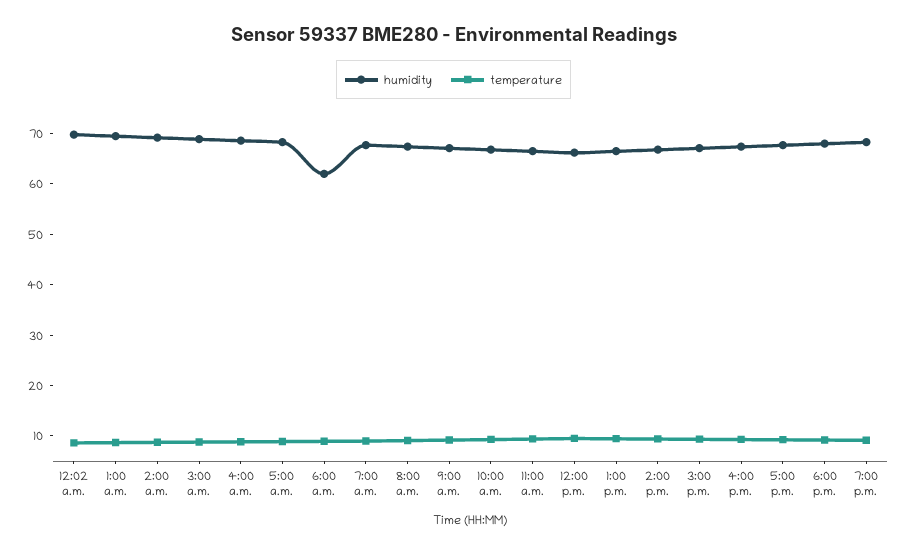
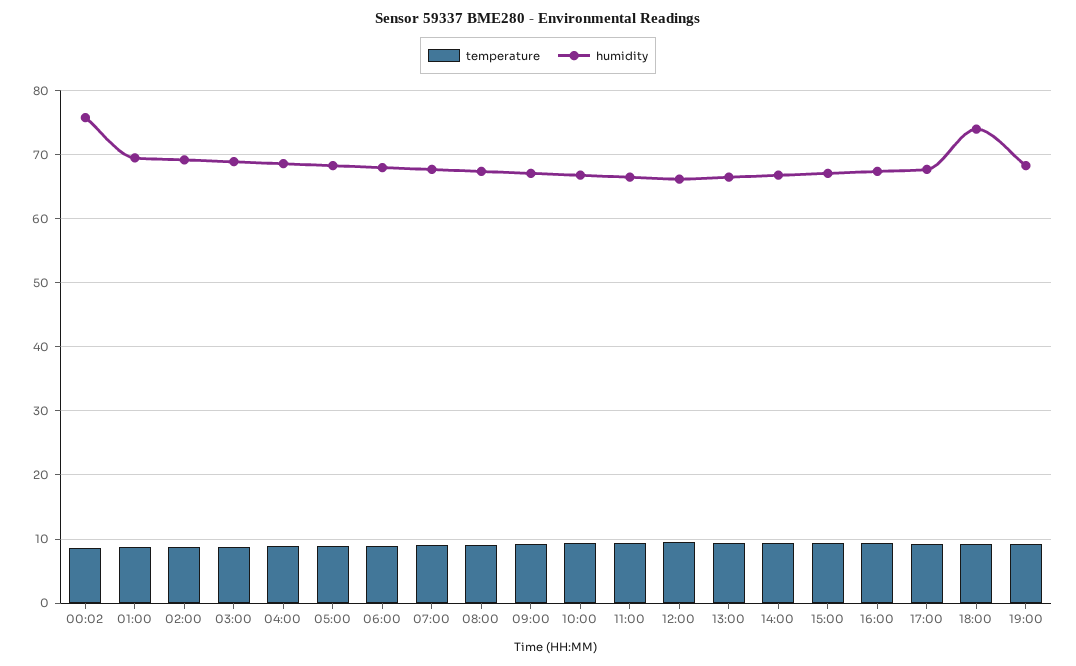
  {
    "humidity": {
-     "12:02 a.m.": 70,
+     "12:02 a.m.": 76,
      "1:00 a.m.": 70,
      "2:00 a.m.": 69,
      "3:00 a.m.": 69,
      "4:00 a.m.": 69,
      "5:00 a.m.": 68,
-     "6:00 a.m.": 62,
+     "6:00 a.m.": 68,
      "7:00 a.m.": 68,
      "8:00 a.m.": 67,
      "9:00 a.m.": 67,
      "10:00 a.m.": 67,
      "11:00 a.m.": 67,
      "12:00 p.m.": 66,
      "1:00 p.m.": 67,
      "2:00 p.m.": 67,
      "3:00 p.m.": 67,
      "4:00 p.m.": 67,
      "5:00 p.m.": 68,
-     "6:00 p.m.": 68,
+     "6:00 p.m.": 74,
      "7:00 p.m.": 68
    },
    "temperature": {
      "12:02 a.m.": 9,
      "1:00 a.m.": 9,
      "2:00 a.m.": 9,
      "3:00 a.m.": 9,
      "4:00 a.m.": 9,
      "5:00 a.m.": 9,
      "6:00 a.m.": 9,
      "7:00 a.m.": 9,
      "8:00 a.m.": 9,
      "9:00 a.m.": 9,
      "10:00 a.m.": 9,
      "11:00 a.m.": 9,
      "12:00 p.m.": 10,
      "1:00 p.m.": 9,
      "2:00 p.m.": 9,
      "3:00 p.m.": 9,
      "4:00 p.m.": 9,
      "5:00 p.m.": 9,
      "6:00 p.m.": 9,
      "7:00 p.m.": 9
    }
  }

